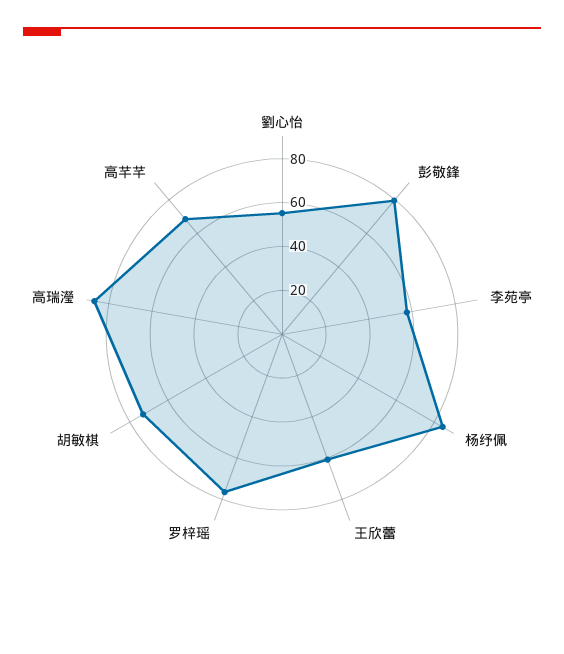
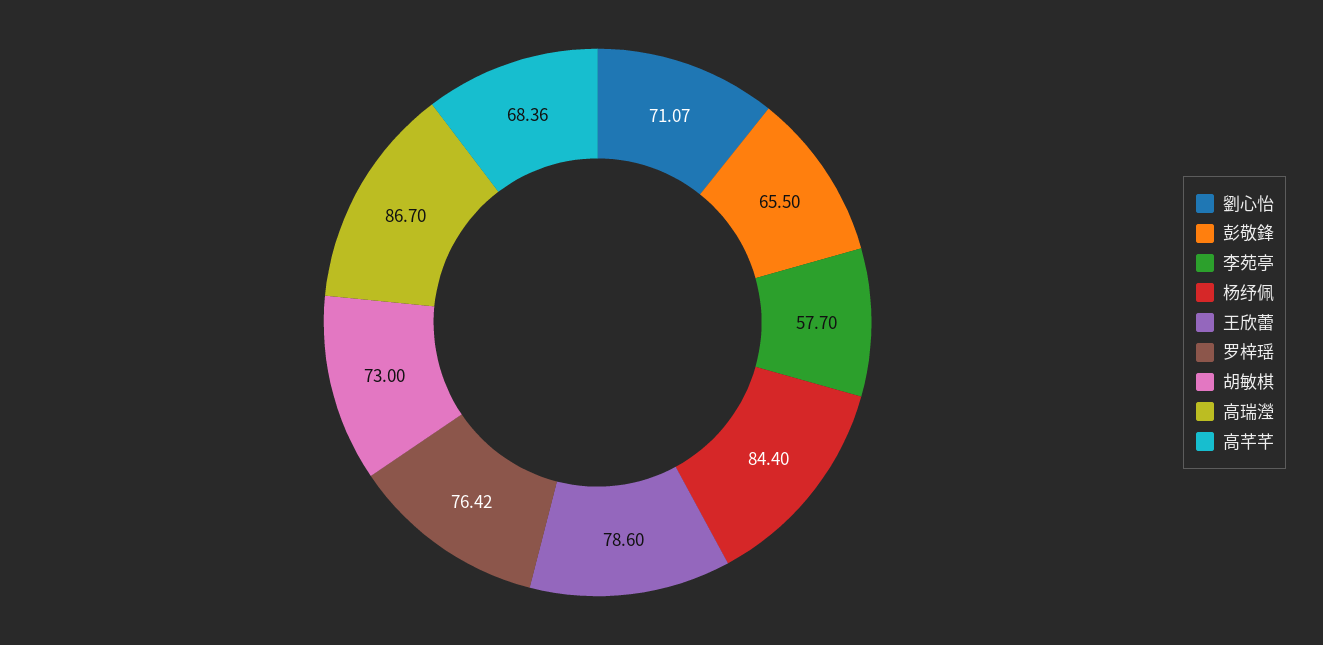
  {
-   "劉心怡": 55,
+   "劉心怡": 71.07,
-   "彭敬鋒": 80,
+   "彭敬鋒": 65.5,
    "李苑亭": 57.7,
    "杨纾佩": 84.4,
-   "王欣蕾": 60,
+   "王欣蕾": 78.6,
    "罗梓瑶": 76.42,
    "胡敏棋": 73,
    "高瑞瀅": 86.7,
    "高芊芊": 68.36
  }

